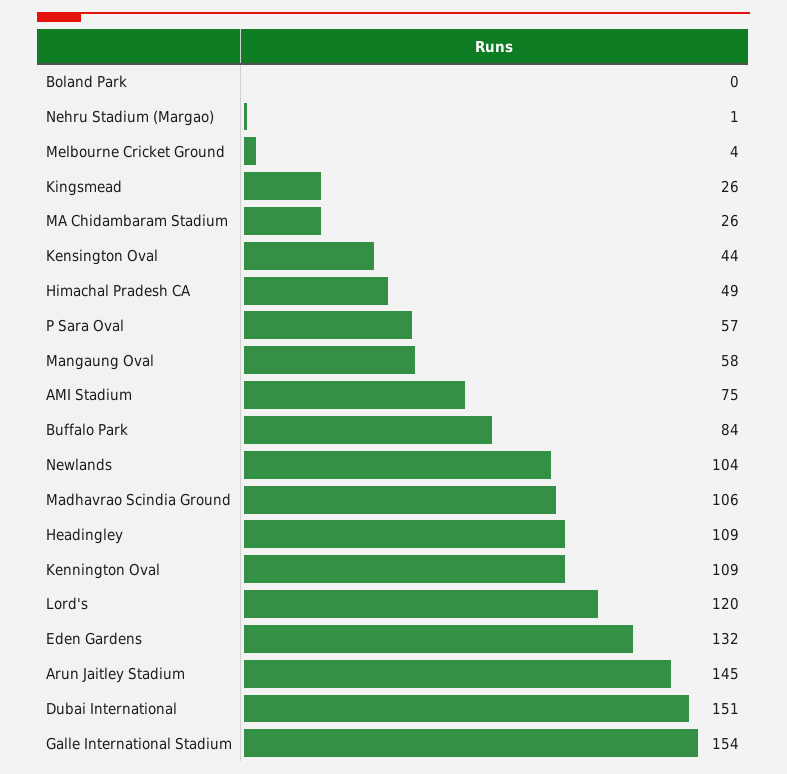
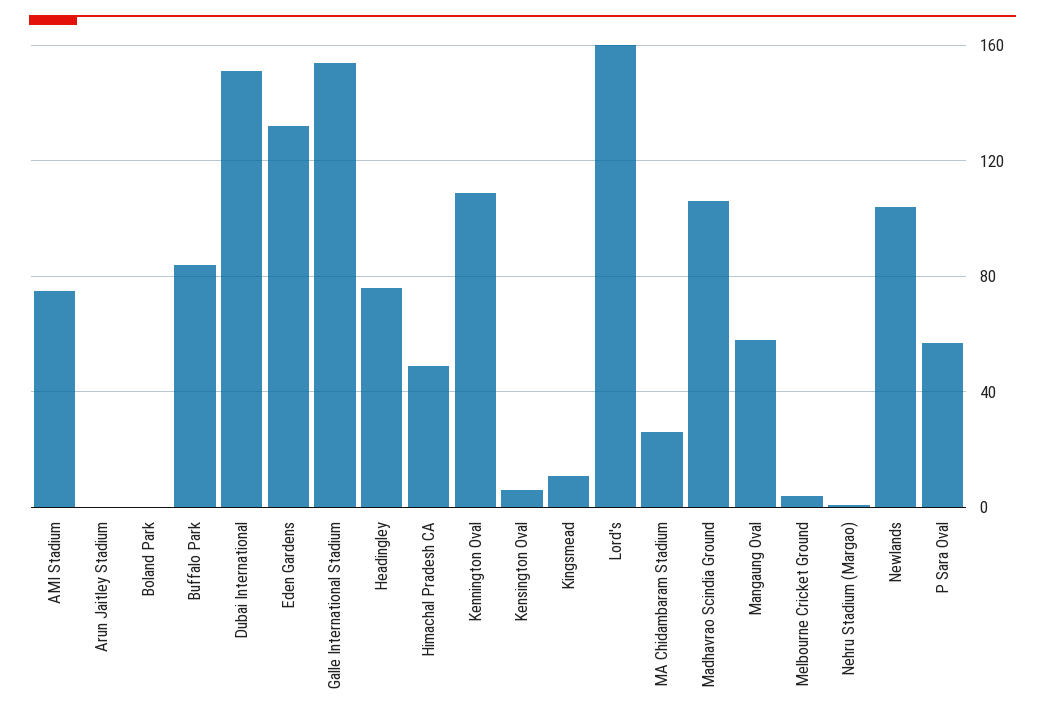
  {
    "Boland Park": 0,
    "Nehru Stadium (Margao)": 1,
    "Melbourne Cricket Ground": 4,
-   "Kingsmead": 26,
+   "Kingsmead": 10,
    "MA Chidambaram Stadium": 26,
-   "Kensington Oval": 44,
+   "Kensington Oval": 5,
    "Himachal Pradesh CA": 49,
    "P Sara Oval": 57,
    "Mangaung Oval": 58,
    "AMI Stadium": 75,
    "Buffalo Park": 84,
    "Newlands": 104,
    "Madhavrao Scindia Ground": 106,
-   "Headingley": 109,
+   "Headingley": 75,
    "Kennington Oval": 109,
-   "Lord's": 120,
+   "Lord's": 160,
    "Eden Gardens": 132,
-   "Arun Jaitley Stadium": 145,
+   "Arun Jaitley Stadium": 0,
    "Dubai International": 151,
    "Galle International Stadium": 154
  }

